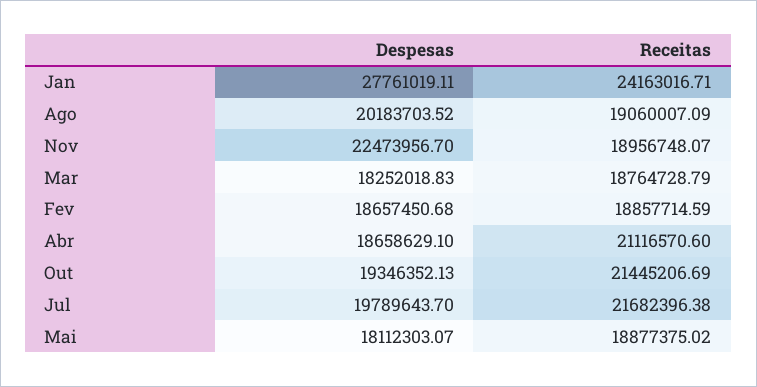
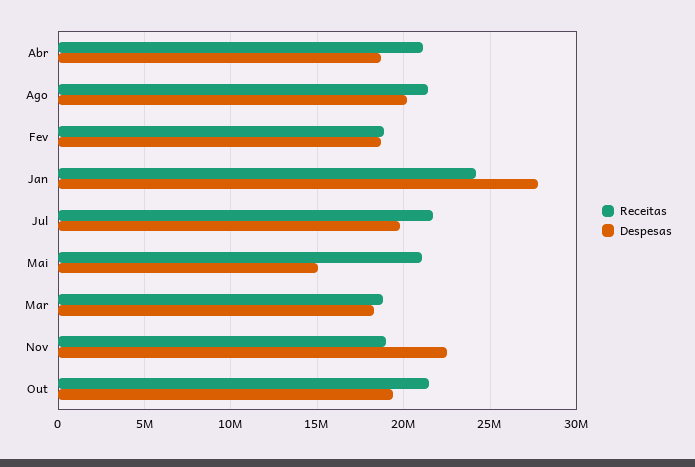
  {
    "Despesas": {
      "Jan": 27761019.11,
      "Ago": 20183703.52,
      "Nov": 22473956.7,
      "Mar": 18252018.83,
      "Fev": 18657450.68,
      "Abr": 18658629.1,
      "Out": 19346352.13,
      "Jul": 19789643.7,
-     "Mai": 18112303.07
+     "Mai": 15000000
    },
    "Receitas": {
      "Jan": 24163016.71,
-     "Ago": 19060007.09,
+     "Ago": 21500000,
      "Nov": 18956748.07,
      "Mar": 18764728.79,
      "Fev": 18857714.59,
      "Abr": 21116570.6,
      "Out": 21445206.69,
      "Jul": 21682396.38,
-     "Mai": 18877375.02
+     "Mai": 21000000
    }
  }

